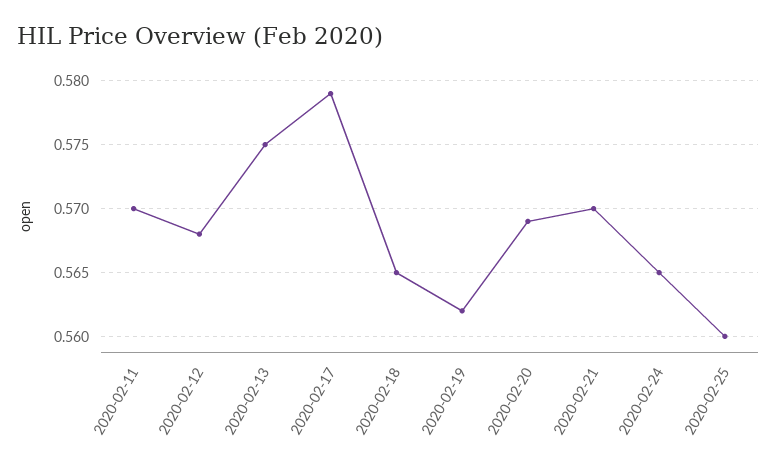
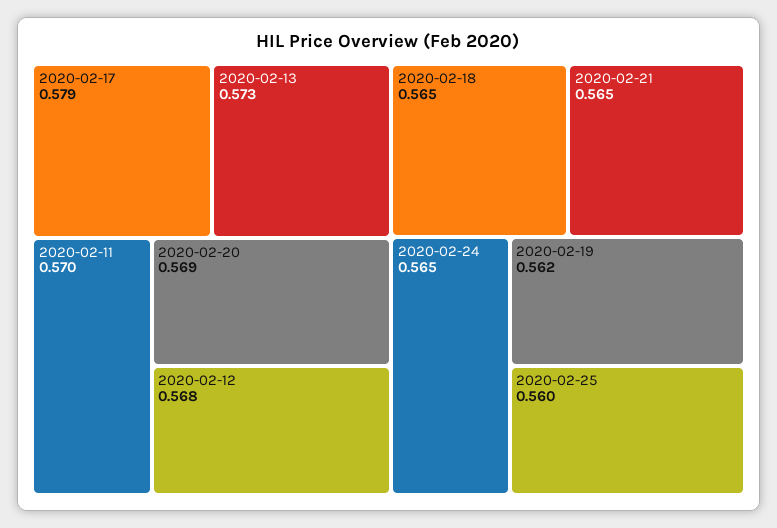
  {
    "2020-02-11": 0.57,
    "2020-02-12": 0.568,
-   "2020-02-13": 0.575,
+   "2020-02-13": 0.573,
    "2020-02-17": 0.579,
    "2020-02-18": 0.565,
    "2020-02-19": 0.562,
    "2020-02-20": 0.569,
-   "2020-02-21": 0.57,
+   "2020-02-21": 0.565,
    "2020-02-24": 0.565,
    "2020-02-25": 0.56
  }

